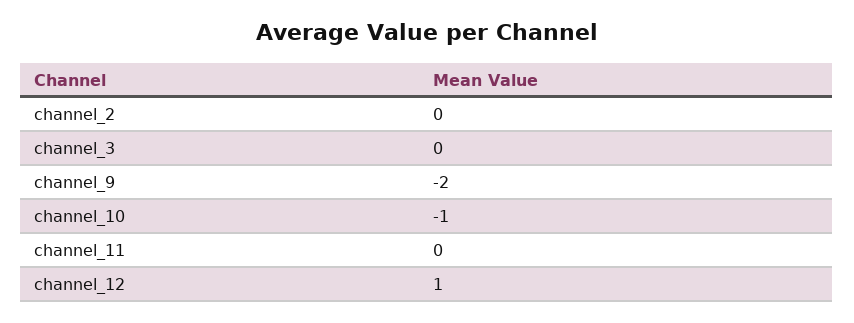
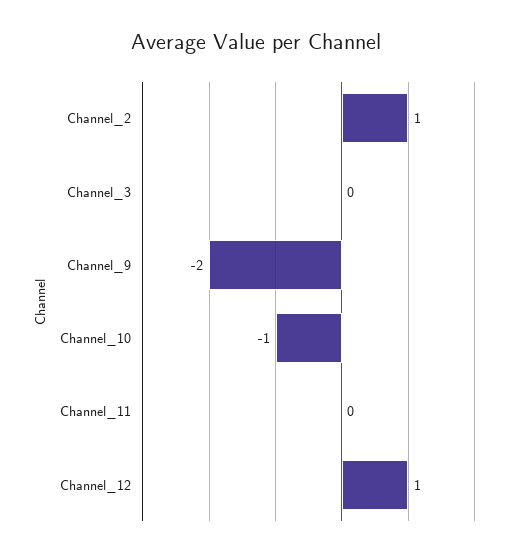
  {
-   "channel_2": 0,
+   "channel_2": 1,
    "channel_3": 0,
    "channel_9": -2,
    "channel_10": -1,
    "channel_11": 0,
    "channel_12": 1
  }

